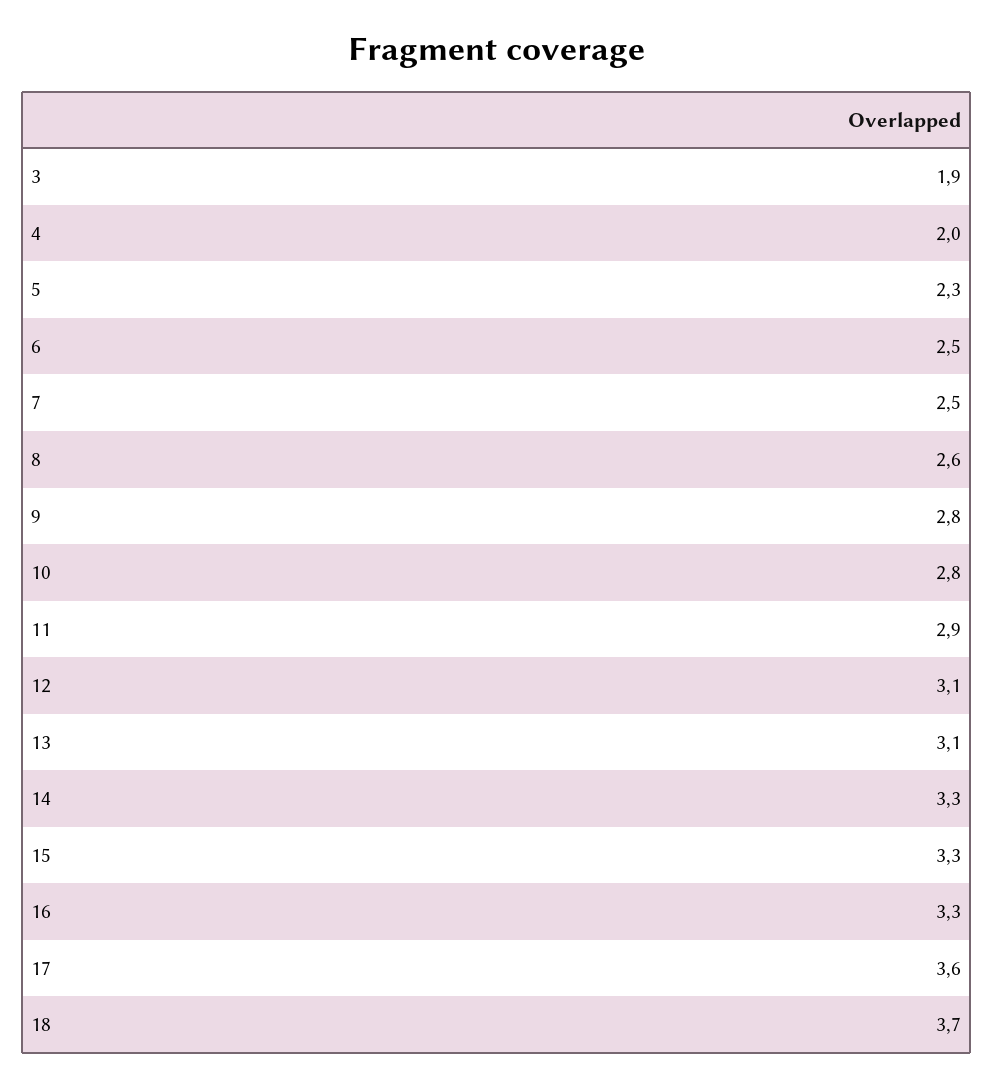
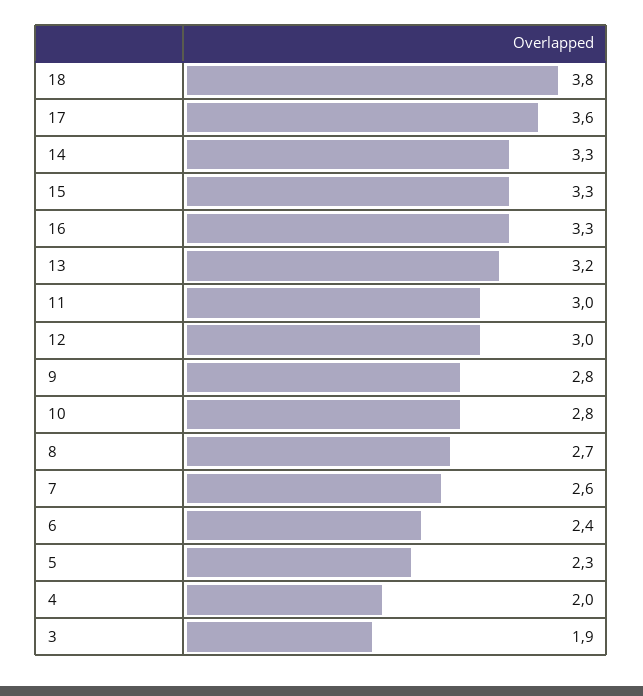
  {
    "3": 1.9,
    "4": 2,
    "5": 2.3,
-   "6": 2.5,
+   "6": 2.4,
-   "7": 2.5,
+   "7": 2.6,
-   "8": 2.6,
+   "8": 2.7,
    "9": 2.8,
    "10": 2.8,
-   "11": 2.9,
+   "11": 3,
-   "12": 3.1,
+   "12": 3,
-   "13": 3.1,
+   "13": 3.2,
    "14": 3.3,
    "15": 3.3,
    "16": 3.3,
    "17": 3.6,
-   "18": 3.7
+   "18": 3.8
  }

